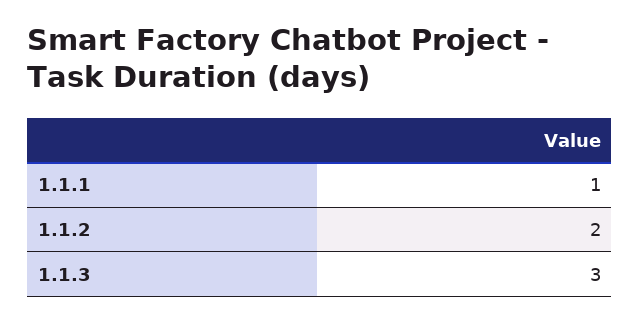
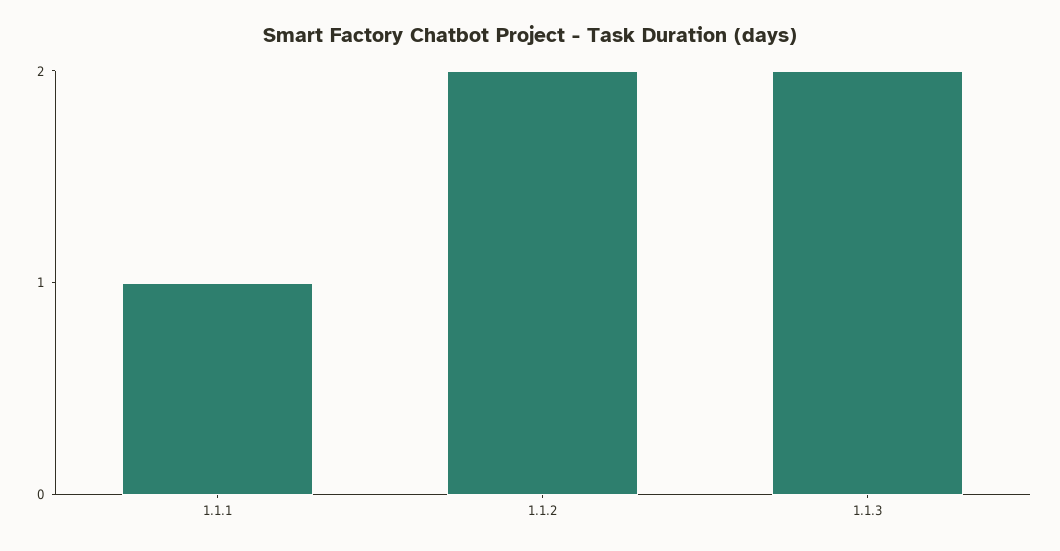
  {
    "1.1.1": 1,
    "1.1.2": 2,
-   "1.1.3": 3
+   "1.1.3": 2
  }

